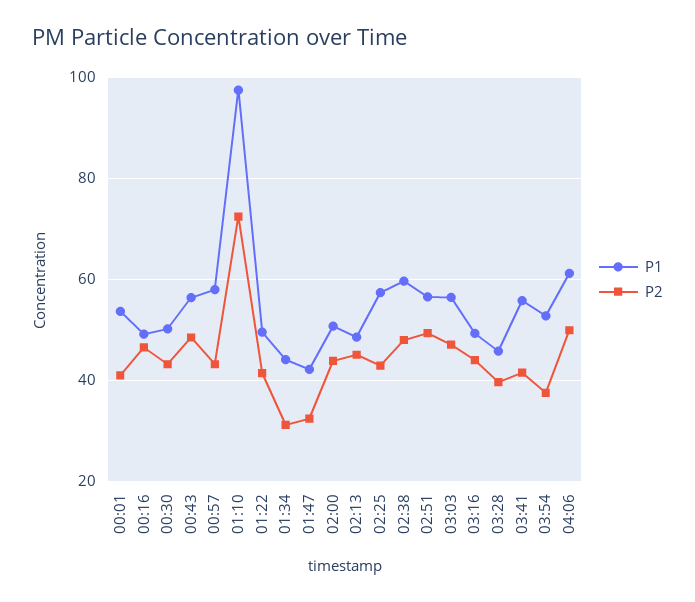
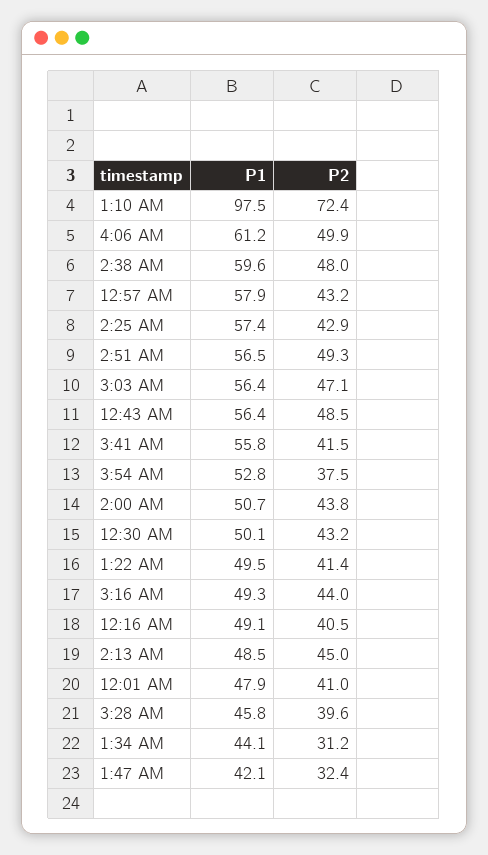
  {
    "P1": {
-     "00:01": 54,
+     "00:01": 47.9,
      "00:16": 49.1,
      "00:30": 50.1,
      "00:43": 56.4,
      "00:57": 57.9,
      "01:10": 97.5,
      "01:22": 49.5,
      "01:34": 44.1,
      "01:47": 42.1,
      "02:00": 50.7,
      "02:13": 48.5,
      "02:25": 57.4,
      "02:38": 59.6,
      "02:51": 56.5,
      "03:03": 56.4,
      "03:16": 49.3,
      "03:28": 45.8,
      "03:41": 55.8,
      "03:54": 52.8,
      "04:06": 61.2
    },
    "P2": {
      "00:01": 41,
-     "00:16": 46,
+     "00:16": 40.5,
      "00:30": 43.2,
      "00:43": 48.5,
      "00:57": 43.2,
      "01:10": 72.4,
      "01:22": 41.4,
      "01:34": 31.2,
      "01:47": 32.4,
      "02:00": 43.8,
      "02:13": 45,
      "02:25": 42.9,
      "02:38": 48,
      "02:51": 49.3,
      "03:03": 47.1,
      "03:16": 44,
      "03:28": 39.6,
      "03:41": 41.5,
      "03:54": 37.5,
      "04:06": 49.9
    }
  }

